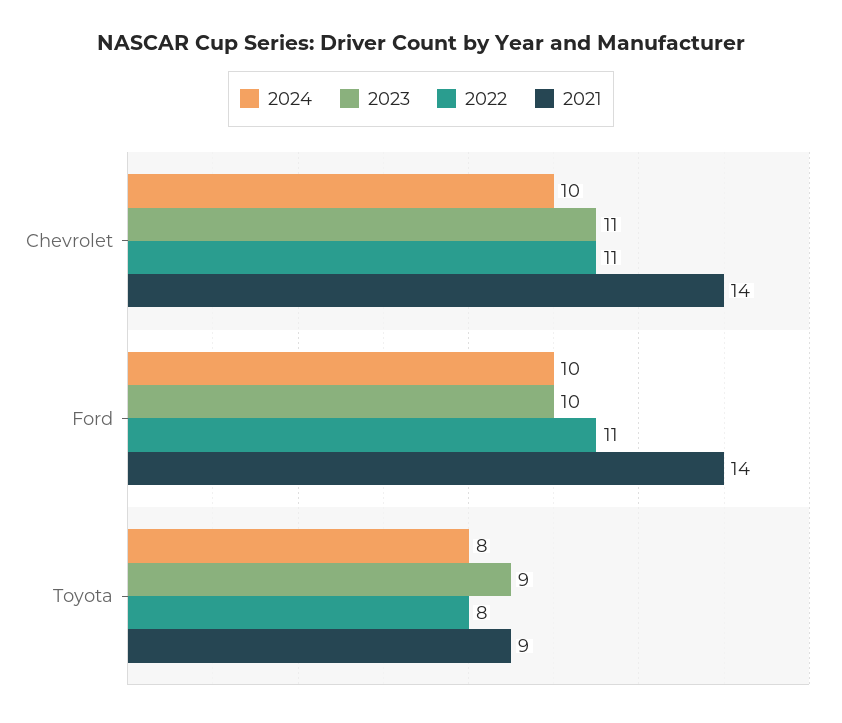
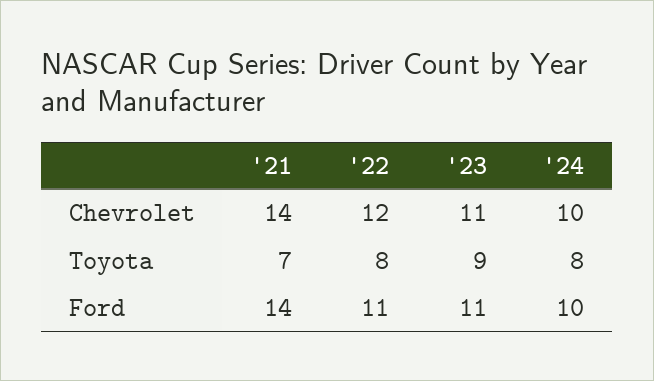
  {
    "2024": {
      "Chevrolet": 10,
      "Ford": 10,
      "Toyota": 8
    },
    "2023": {
      "Chevrolet": 11,
-     "Ford": 10,
+     "Ford": 11,
      "Toyota": 9
    },
    "2022": {
-     "Chevrolet": 11,
+     "Chevrolet": 12,
      "Ford": 11,
      "Toyota": 8
    },
    "2021": {
      "Chevrolet": 14,
      "Ford": 14,
-     "Toyota": 9
+     "Toyota": 7
    }
  }

